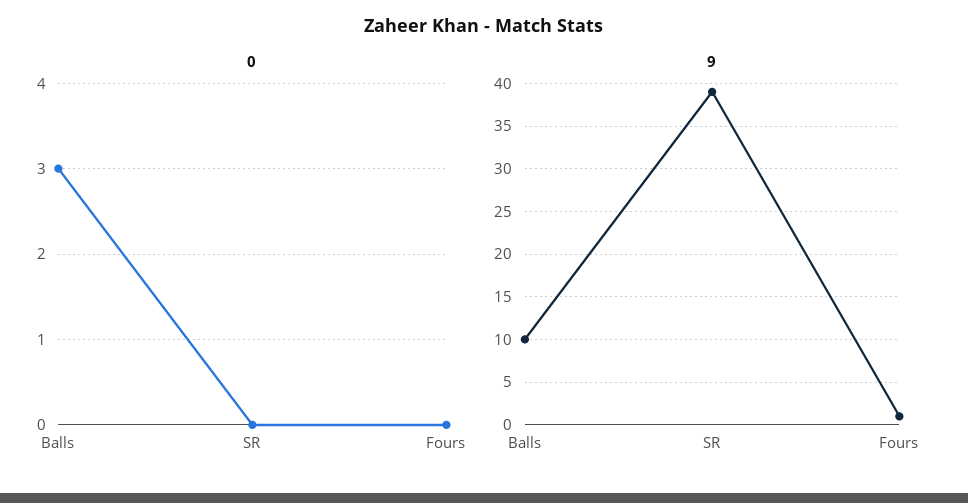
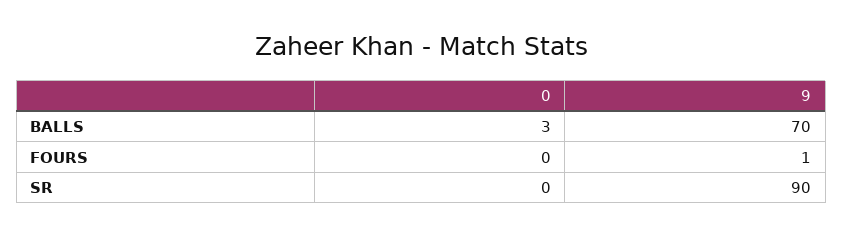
  {
    "0": {
      "Balls": 3,
      "SR": 0,
      "Fours": 0
    },
    "9": {
-     "Balls": 10,
+     "Balls": 70,
-     "SR": 39,
+     "SR": 90,
      "Fours": 1
    }
  }

